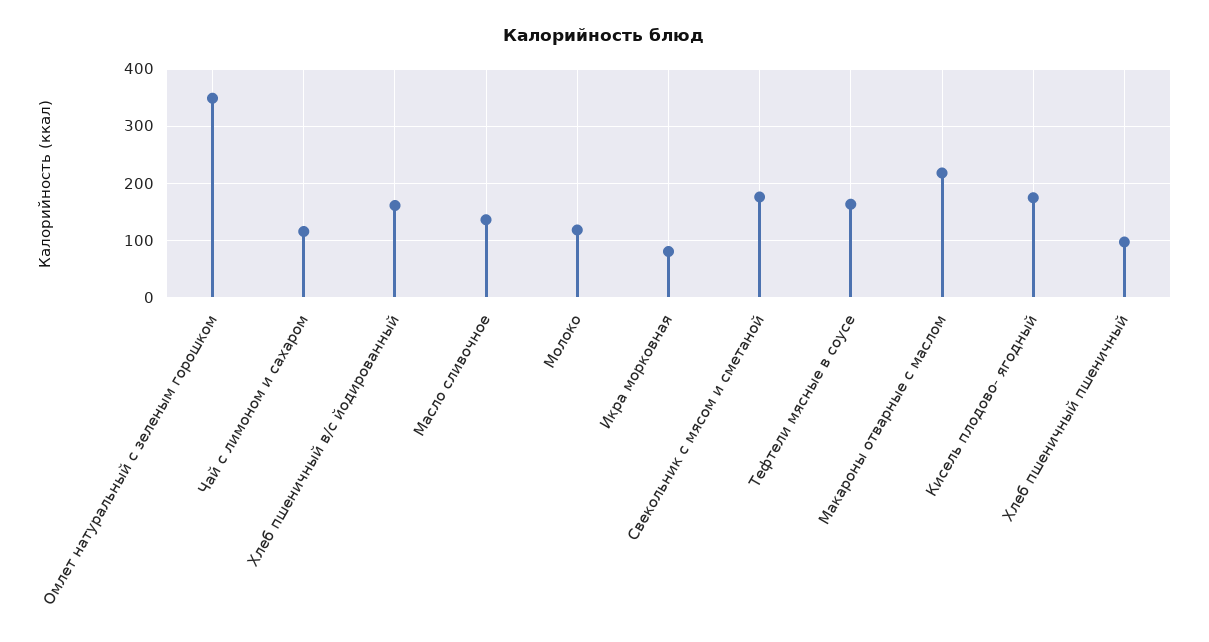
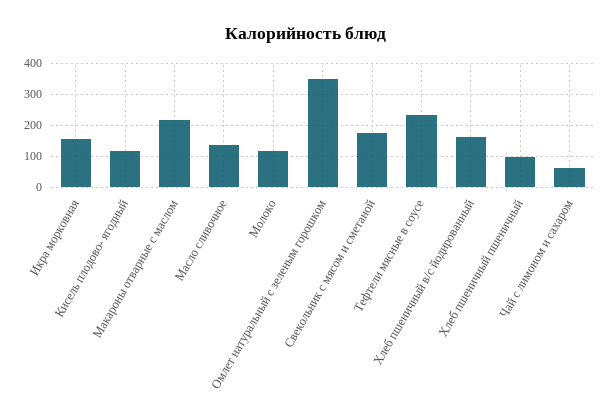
  {
    "Омлет натуральный с зеленым горошком": 340,
-   "Чай с лимоном и сахаром": 120,
+   "Чай с лимоном и сахаром": 60,
    "Хлеб пшеничный в/с йодированный": 160,
    "Масло сливочное": 140,
    "Молоко": 120,
-   "Икра морковная": 80,
+   "Икра морковная": 160,
    "Свекольник с мясом и сметаной": 180,
-   "Тефтели мясные в соусе": 160,
+   "Тефтели мясные в соусе": 240,
    "Макароны отварные с маслом": 220,
-   "Кисель плодово- ягодный": 180,
+   "Кисель плодово- ягодный": 120,
    "Хлеб пшеничный пшеничный": 100
  }

